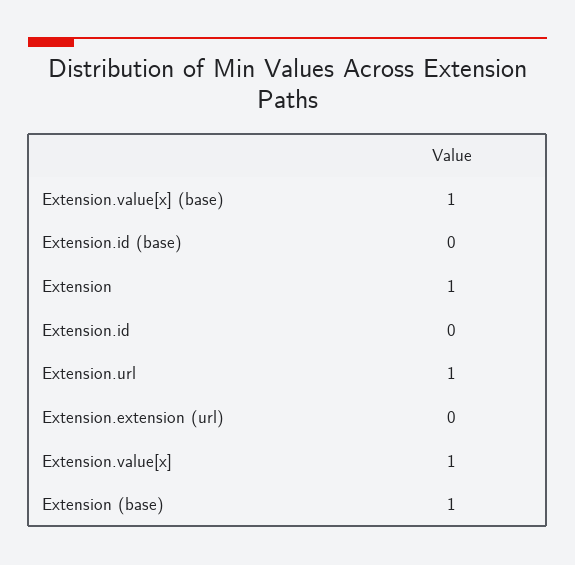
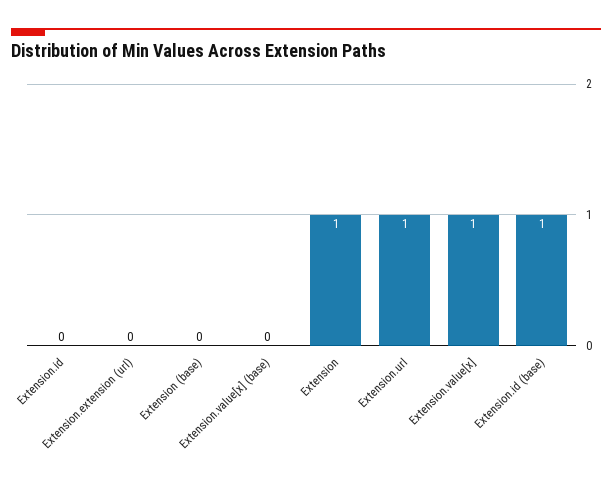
  {
-   "Extension.value[x] (base)": 1,
+   "Extension.value[x] (base)": 0,
-   "Extension.id (base)": 0,
+   "Extension.id (base)": 1,
    "Extension": 1,
    "Extension.id": 0,
    "Extension.url": 1,
    "Extension.extension (url)": 0,
    "Extension.value[x]": 1,
-   "Extension (base)": 1
+   "Extension (base)": 0
  }

